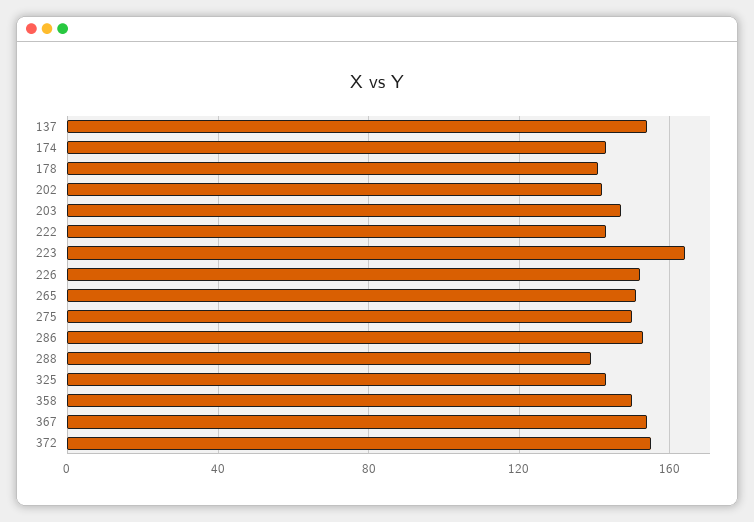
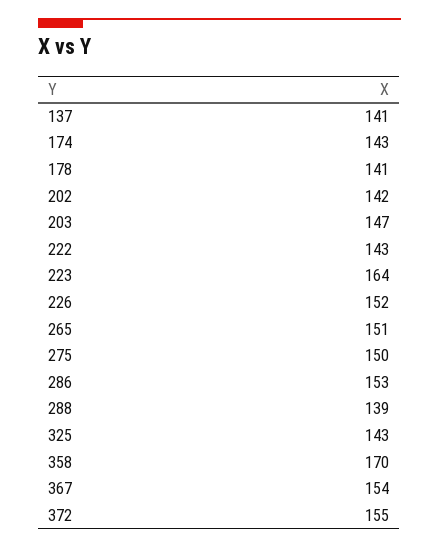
  {
-   "137": 155,
+   "137": 141,
    "174": 143,
    "178": 141,
    "202": 142,
    "203": 147,
    "222": 143,
    "223": 164,
    "226": 152,
    "265": 151,
    "275": 150,
    "286": 153,
    "288": 139,
    "325": 143,
-   "358": 150,
+   "358": 170,
    "367": 154,
    "372": 155
  }

